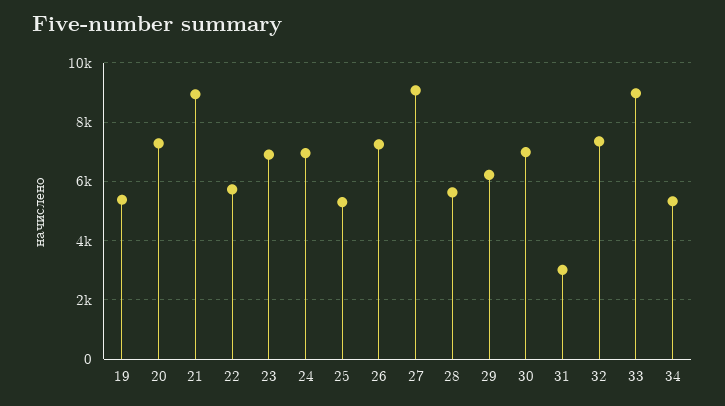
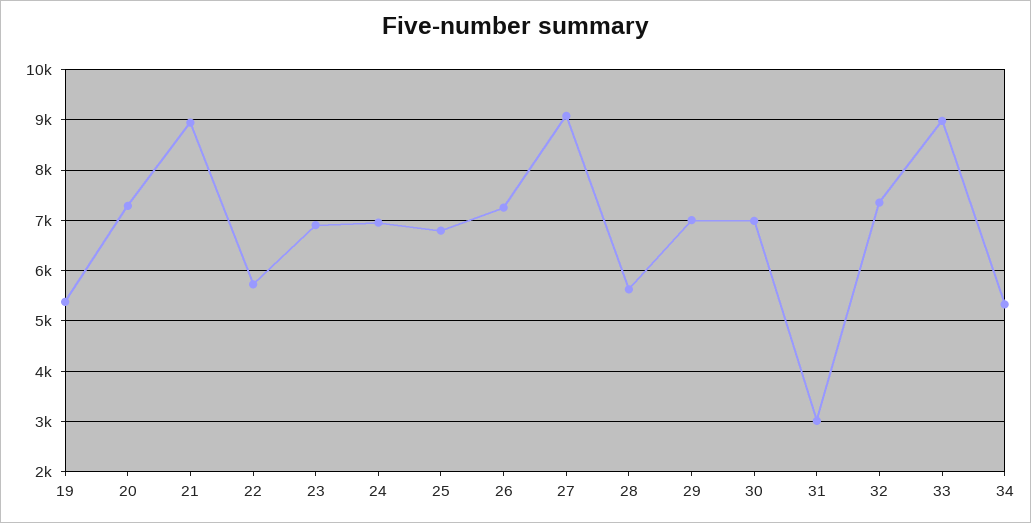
  {
    "19": 5400,
    "20": 7200,
    "21": 9000,
    "22": 5800,
    "23": 7000,
    "24": 7000,
-   "25": 5250,
+   "25": 6800,
    "26": 7200,
    "27": 9000,
    "28": 5600,
-   "29": 6250,
+   "29": 7000,
    "30": 7000,
    "31": 3000,
    "32": 7400,
    "33": 9000,
    "34": 5400
  }

